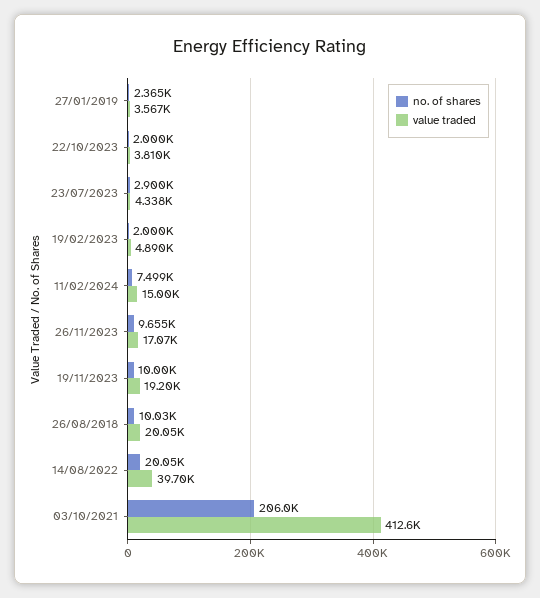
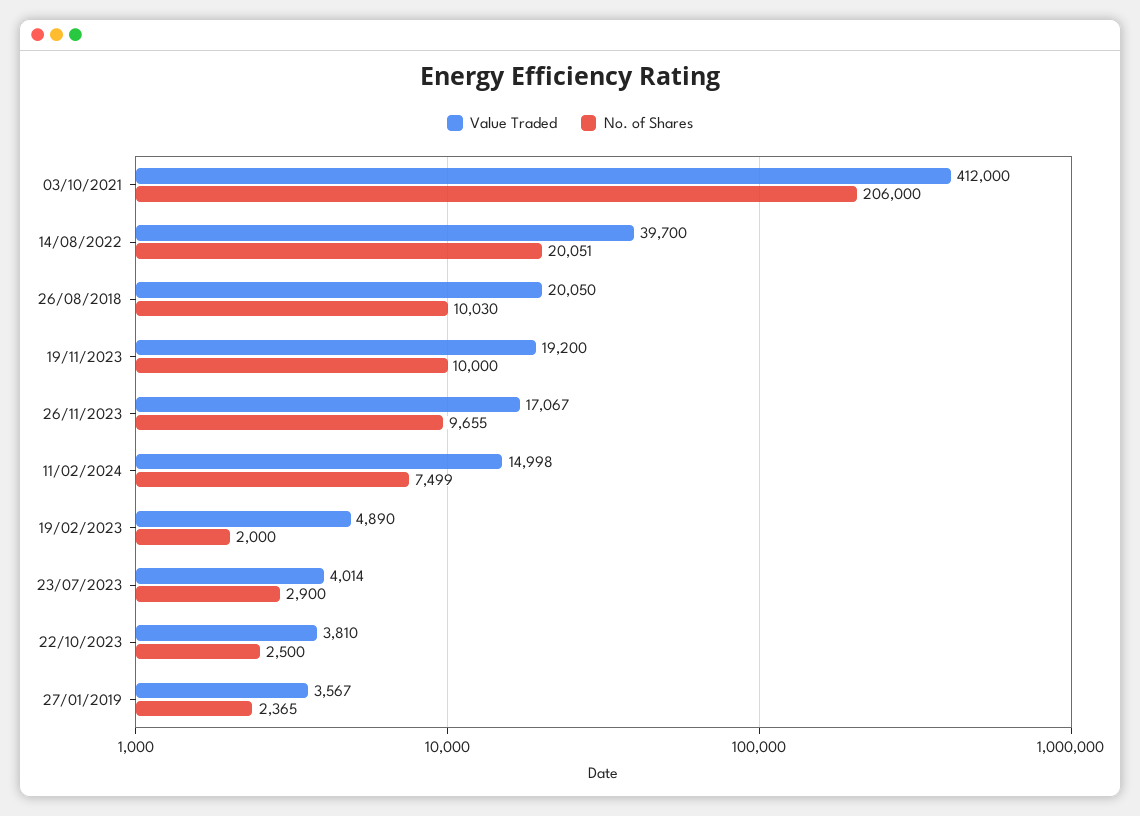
  {
    "no. of shares": {
      "27/01/2019": 2365,
-     "22/10/2023": 2000,
+     "22/10/2023": 2500,
      "23/07/2023": 2900,
      "19/02/2023": 2000,
      "11/02/2024": 7499,
      "26/11/2023": 9655,
      "19/11/2023": 10000,
      "26/08/2018": 10030,
      "14/08/2022": 20051,
      "03/10/2021": 206000
    },
    "value traded": {
      "27/01/2019": 3567,
      "22/10/2023": 3810,
-     "23/07/2023": 4338,
+     "23/07/2023": 4014,
      "19/02/2023": 4890,
      "11/02/2024": 14998,
      "26/11/2023": 17067,
      "19/11/2023": 19200,
      "26/08/2018": 20050,
      "14/08/2022": 39700,
-     "03/10/2021": 412600
+     "03/10/2021": 412000
    }
  }

